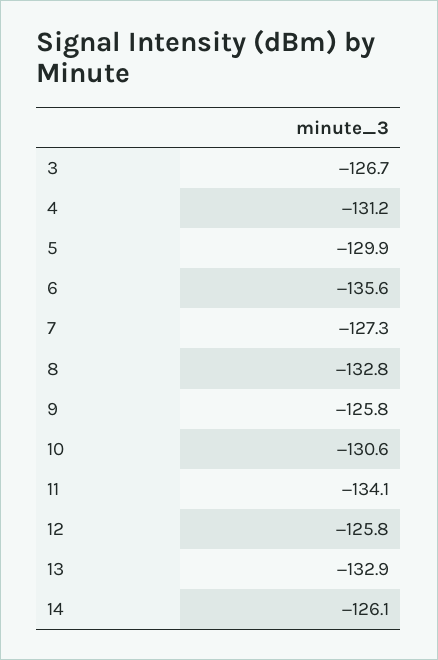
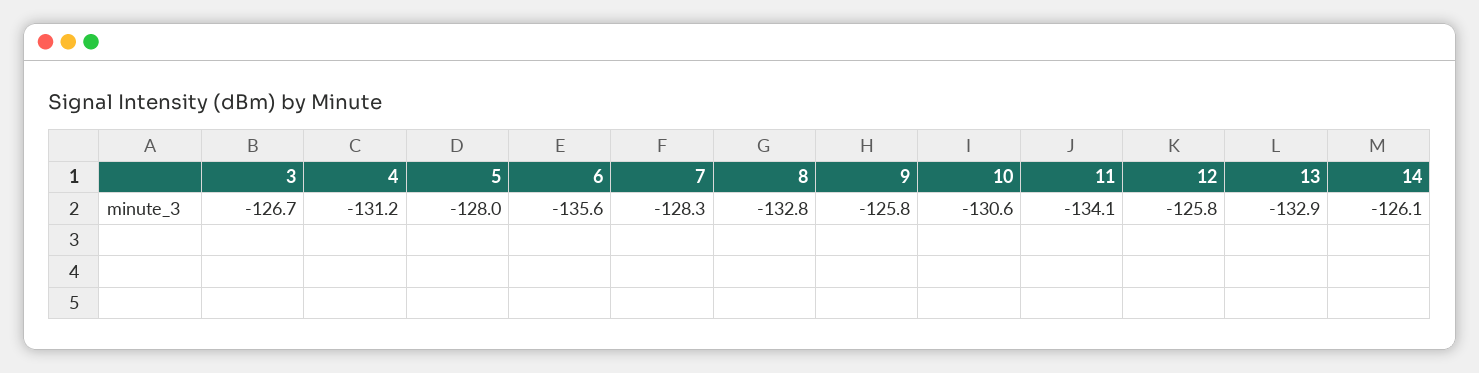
  {
    "3": -126.7,
    "4": -131.2,
-   "5": -129.9,
+   "5": -128,
    "6": -135.6,
-   "7": -127.3,
+   "7": -128.3,
    "8": -132.8,
    "9": -125.8,
    "10": -130.6,
    "11": -134.1,
    "12": -125.8,
    "13": -132.9,
    "14": -126.1
  }

